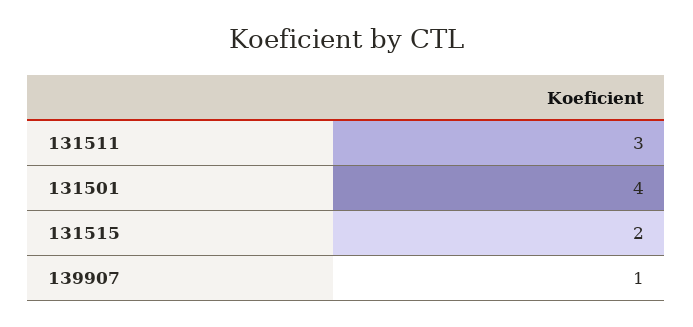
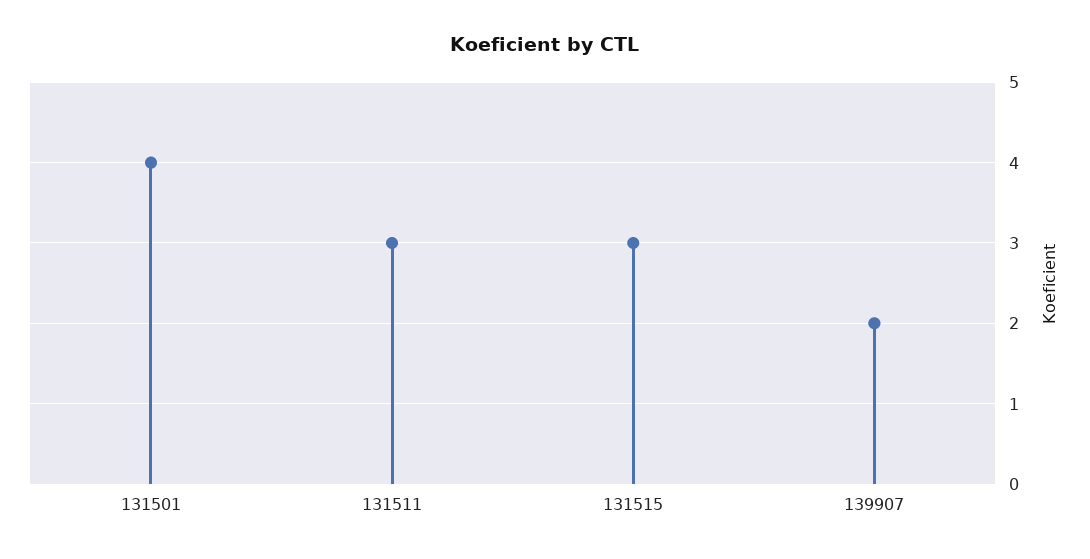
  {
    "131511": 3,
    "131501": 4,
-   "131515": 2,
+   "131515": 3,
-   "139907": 1
+   "139907": 2
  }

